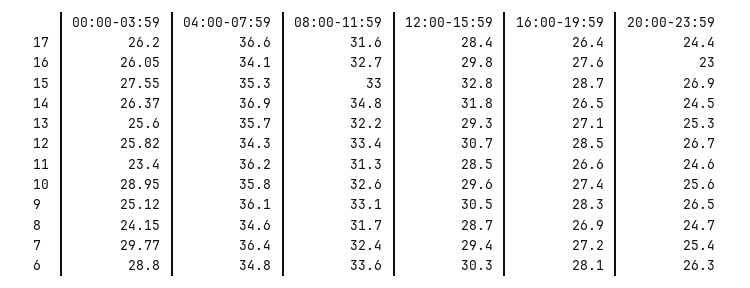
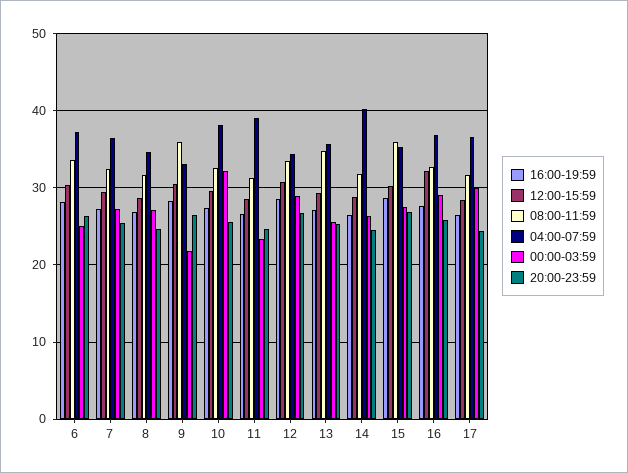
  {
    "00:00-03:59": {
-     "17": 26.2,
+     "17": 30,
-     "16": 26.05,
+     "16": 29,
      "15": 27.55,
      "14": 26.37,
      "13": 25.6,
-     "12": 25.82,
+     "12": 29,
      "11": 23.4,
-     "10": 28.95,
+     "10": 32,
-     "9": 25.12,
+     "9": 22,
-     "8": 24.15,
+     "8": 27,
-     "7": 29.77,
+     "7": 27,
-     "6": 28.8
+     "6": 25
    },
    "04:00-07:59": {
      "17": 36.6,
-     "16": 34.1,
+     "16": 37,
      "15": 35.3,
-     "14": 36.9,
+     "14": 40,
      "13": 35.7,
      "12": 34.3,
-     "11": 36.2,
+     "11": 39,
-     "10": 35.8,
+     "10": 38,
-     "9": 36.1,
+     "9": 33,
      "8": 34.6,
      "7": 36.4,
-     "6": 34.8
+     "6": 37
    },
    "08:00-11:59": {
      "17": 31.6,
      "16": 32.7,
-     "15": 33,
+     "15": 36,
-     "14": 34.8,
+     "14": 32,
-     "13": 32.2,
+     "13": 35,
      "12": 33.4,
      "11": 31.3,
      "10": 32.6,
-     "9": 33.1,
+     "9": 36,
      "8": 31.7,
      "7": 32.4,
      "6": 33.6
    },
    "12:00-15:59": {
      "17": 28.4,
-     "16": 29.8,
+     "16": 32,
-     "15": 32.8,
+     "15": 30,
-     "14": 31.8,
+     "14": 29,
      "13": 29.3,
      "12": 30.7,
      "11": 28.5,
      "10": 29.6,
      "9": 30.5,
      "8": 28.7,
      "7": 29.4,
      "6": 30.3
    },
    "16:00-19:59": {
      "17": 26.4,
      "16": 27.6,
      "15": 28.7,
      "14": 26.5,
      "13": 27.1,
      "12": 28.5,
      "11": 26.6,
      "10": 27.4,
      "9": 28.3,
      "8": 26.9,
      "7": 27.2,
      "6": 28.1
    },
    "20:00-23:59": {
      "17": 24.4,
-     "16": 23,
+     "16": 26,
      "15": 26.9,
      "14": 24.5,
      "13": 25.3,
      "12": 26.7,
      "11": 24.6,
      "10": 25.6,
      "9": 26.5,
      "8": 24.7,
      "7": 25.4,
      "6": 26.3
    }
  }

